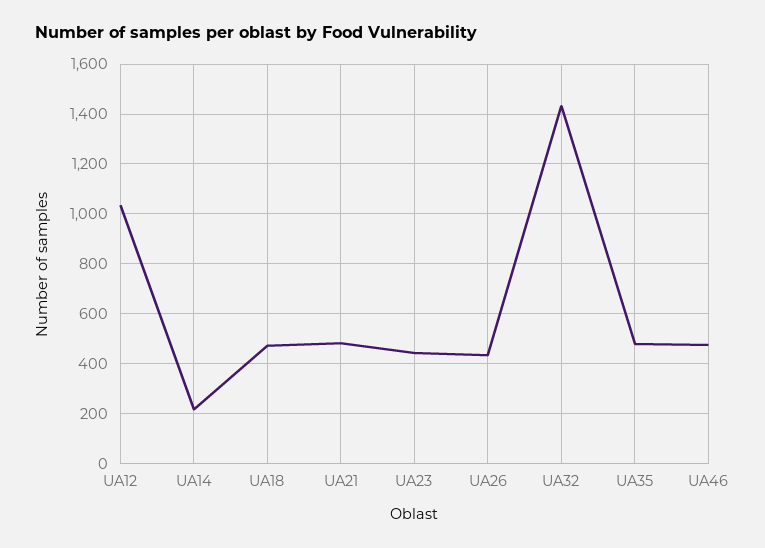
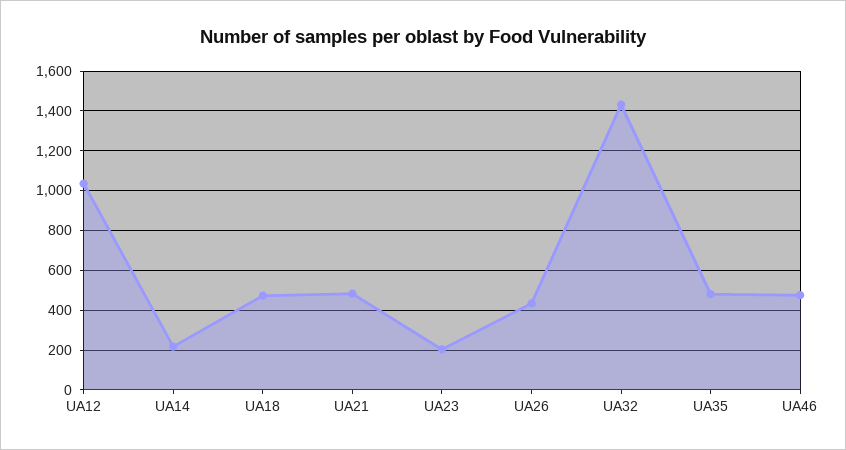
  {
    "UA12": 1025,
    "UA14": 225,
    "UA18": 475,
    "UA21": 475,
-   "UA23": 450,
+   "UA23": 200,
    "UA26": 425,
    "UA32": 1425,
    "UA35": 475,
    "UA46": 475
  }

